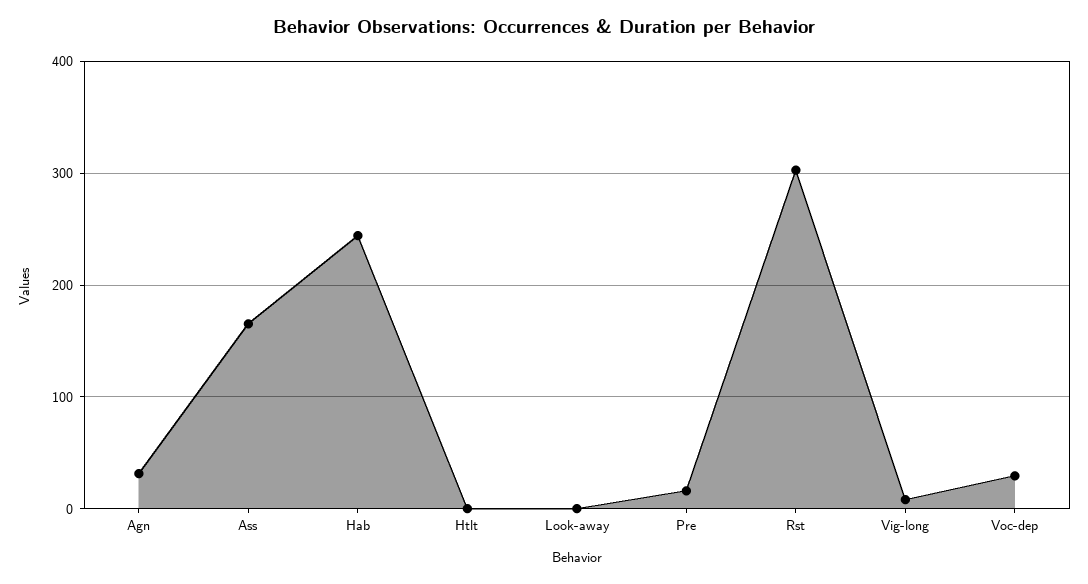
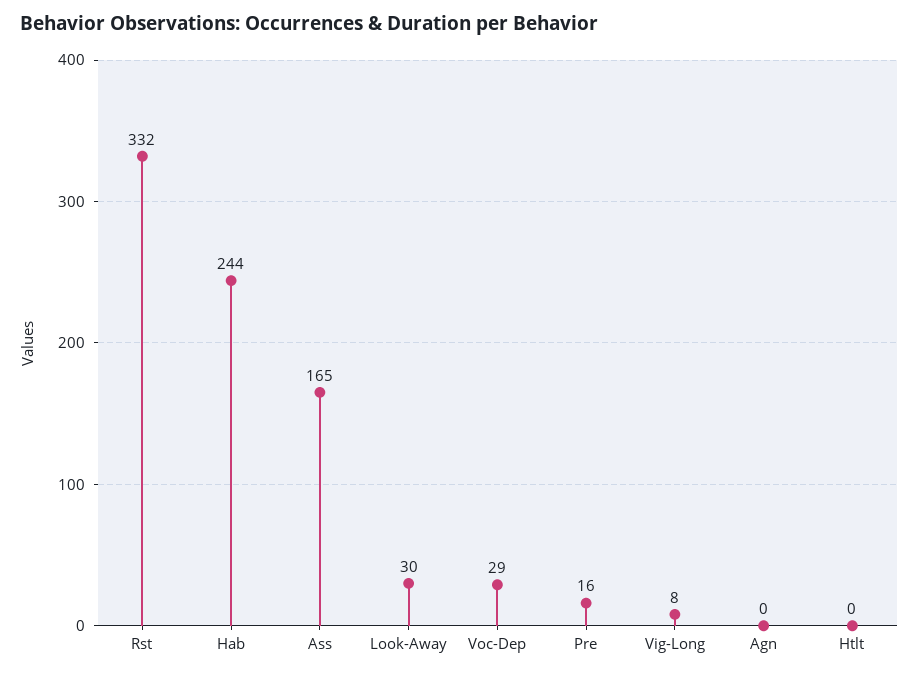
  {
-   "Agn": 30,
+   "Agn": 0,
    "Ass": 165,
    "Hab": 244,
    "Htlt": 0,
-   "Look-away": 0,
+   "Look-away": 30,
    "Pre": 16,
-   "Rst": 300,
+   "Rst": 332,
    "Vig-long": 8,
    "Voc-dep": 29
  }

